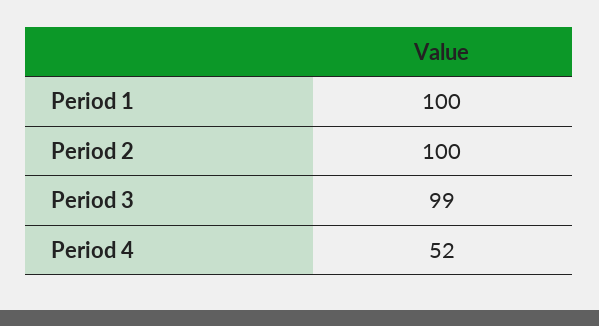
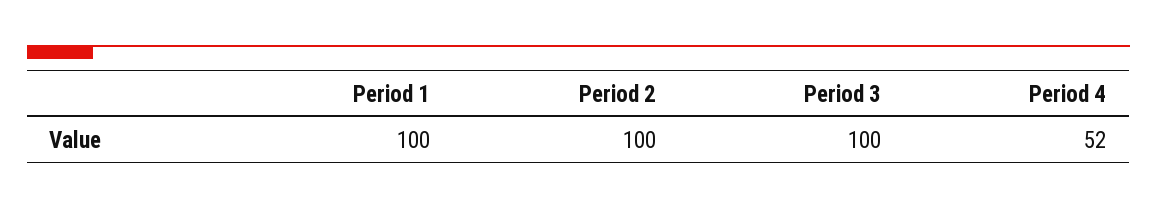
  {
    "Period 1": 100,
    "Period 2": 100,
-   "Period 3": 99,
+   "Period 3": 100,
    "Period 4": 52
  }

